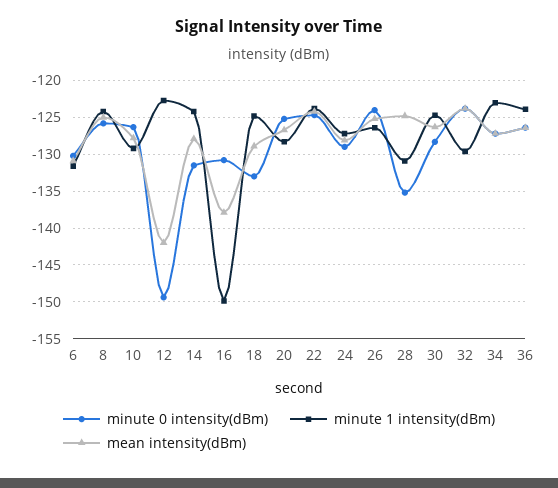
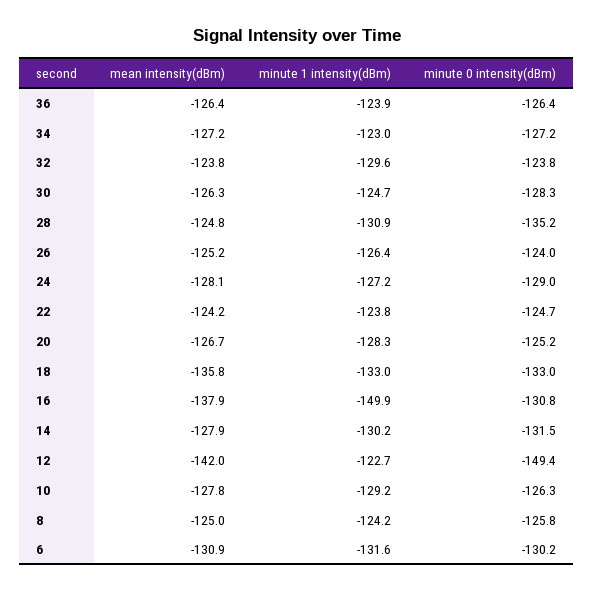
  {
    "minute 0 intensity(dBm)": {
      "6": -130.2,
      "8": -125.8,
      "10": -126.3,
      "12": -149.4,
      "14": -131.5,
      "16": -130.8,
      "18": -133,
      "20": -125.2,
      "22": -124.7,
      "24": -129,
      "26": -124,
      "28": -135.2,
      "30": -128.3,
      "32": -123.8,
      "34": -127.2,
      "36": -126.4
    },
    "minute 1 intensity(dBm)": {
      "6": -131.6,
      "8": -124.2,
      "10": -129.2,
      "12": -122.7,
-     "14": -124,
+     "14": -130.2,
      "16": -149.9,
-     "18": -125,
+     "18": -133,
      "20": -128.3,
      "22": -123.8,
      "24": -127.2,
      "26": -126.4,
      "28": -130.9,
      "30": -124.7,
      "32": -129.6,
      "34": -123,
      "36": -123.9
    },
    "mean intensity(dBm)": {
      "6": -130.9,
      "8": -125,
      "10": -127.8,
      "12": -142,
      "14": -127.9,
      "16": -137.9,
-     "18": -129,
+     "18": -135.8,
      "20": -126.7,
      "22": -124.2,
      "24": -128.1,
      "26": -125.2,
      "28": -124.8,
      "30": -126.3,
      "32": -123.8,
      "34": -127.2,
      "36": -126.4
    }
  }

